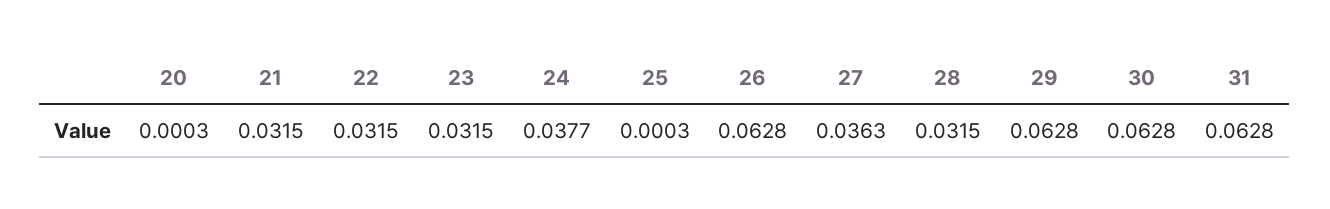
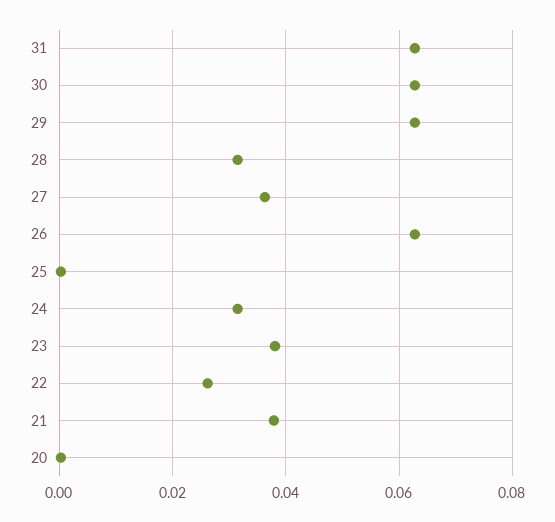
  {
    "20": 0.0003,
-   "21": 0.0315,
+   "21": 0.038,
-   "22": 0.0315,
+   "22": 0.026,
-   "23": 0.0315,
+   "23": 0.038,
-   "24": 0.0377,
+   "24": 0.032,
    "25": 0.0003,
    "26": 0.0628,
    "27": 0.0363,
    "28": 0.0315,
    "29": 0.0628,
    "30": 0.0628,
    "31": 0.0628
  }

